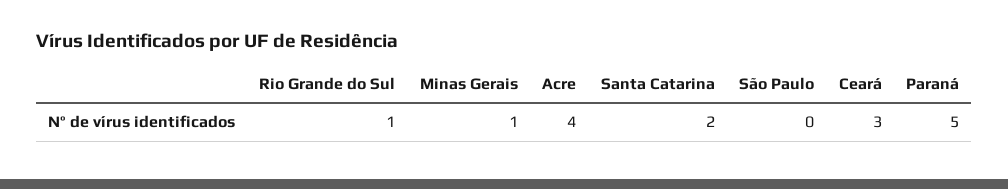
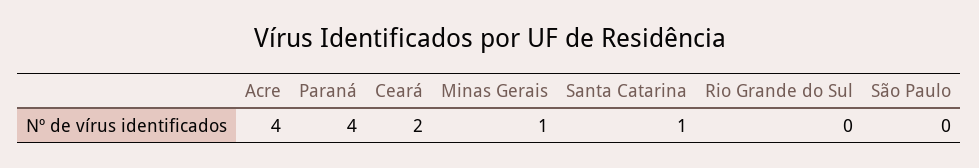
  {
-   "Rio Grande do Sul": 1,
+   "Rio Grande do Sul": 0,
    "Minas Gerais": 1,
    "Acre": 4,
-   "Santa Catarina": 2,
+   "Santa Catarina": 1,
    "São Paulo": 0,
-   "Ceará": 3,
+   "Ceará": 2,
-   "Paraná": 5
+   "Paraná": 4
  }

